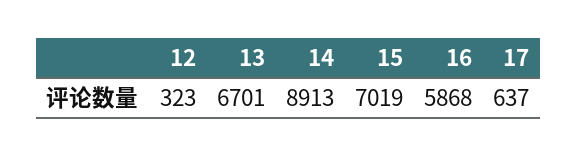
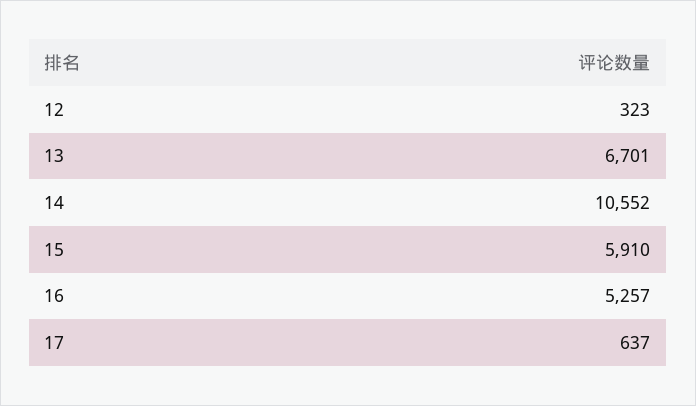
  {
    "12": 323,
    "13": 6701,
-   "14": 8913,
+   "14": 10552,
-   "15": 7019,
+   "15": 5910,
-   "16": 5868,
+   "16": 5257,
    "17": 637
  }

